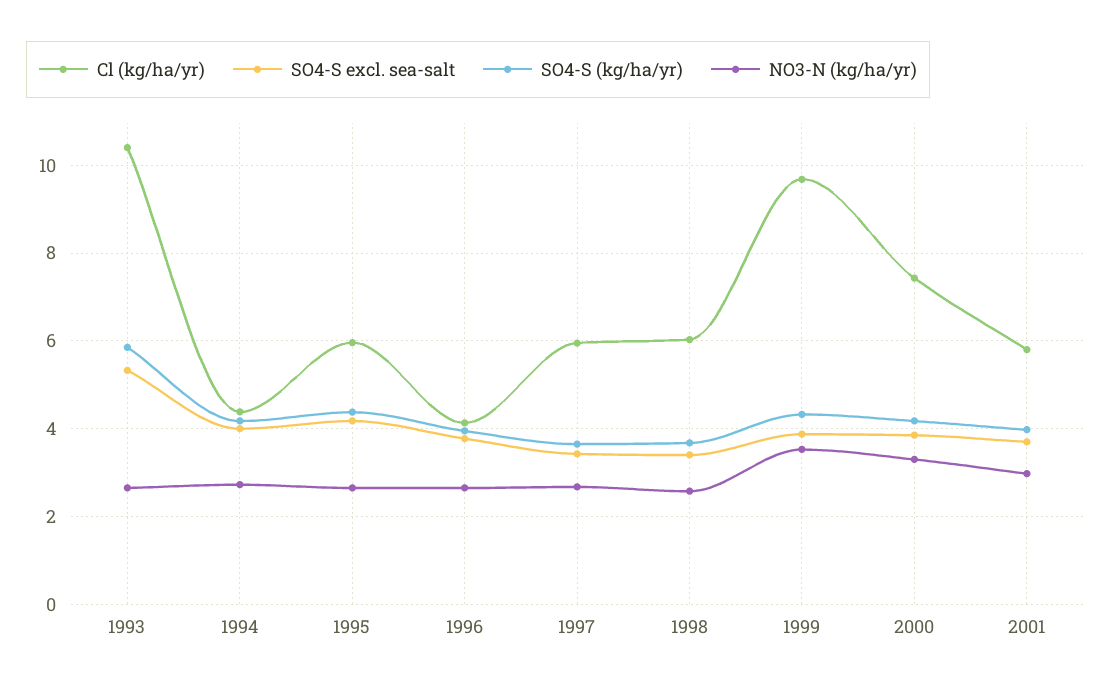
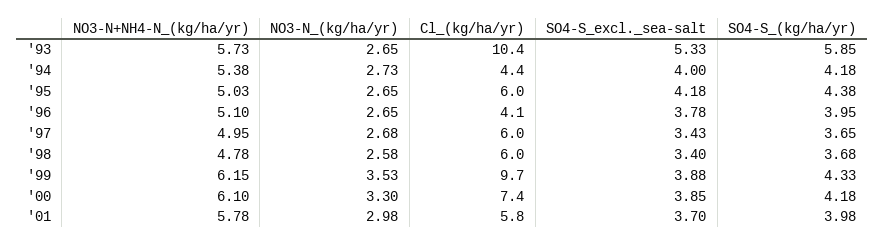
  {
    "Cl (kg/ha/yr)": {
      "1993": 10.4,
      "1994": 4.4,
      "1995": 6,
      "1996": 4.1,
      "1997": 6,
      "1998": 6,
      "1999": 9.7,
      "2000": 7.4,
      "2001": 5.8
    },
    "SO4-S excl. sea-salt": {
      "1993": 5.33,
      "1994": 4,
      "1995": 4.18,
      "1996": 3.78,
      "1997": 3.43,
      "1998": 3.4,
      "1999": 3.88,
      "2000": 3.85,
      "2001": 3.7
    },
    "SO4-S (kg/ha/yr)": {
      "1993": 5.85,
      "1994": 4.18,
      "1995": 4.38,
      "1996": 3.95,
      "1997": 3.65,
      "1998": 3.68,
      "1999": 4.33,
      "2000": 4.18,
      "2001": 3.98
    },
    "NO3-N (kg/ha/yr)": {
      "1993": 2.65,
      "1994": 2.73,
      "1995": 2.65,
      "1996": 2.65,
      "1997": 2.68,
      "1998": 2.58,
      "1999": 3.53,
      "2000": 3.3,
      "2001": 2.98
-   }
+   },
+   "NO3-N+NH4-N_(kg/ha/yr)": {
+     "1993": 5.73,
+     "1994": 5.38,
+     "1995": 5.03,
+     "1996": 5.1,
+     "1997": 4.95,
+     "1998": 4.78,
+     "1999": 6.15,
+     "2000": 6.1,
+     "2001": 5.78
+   }
  }

